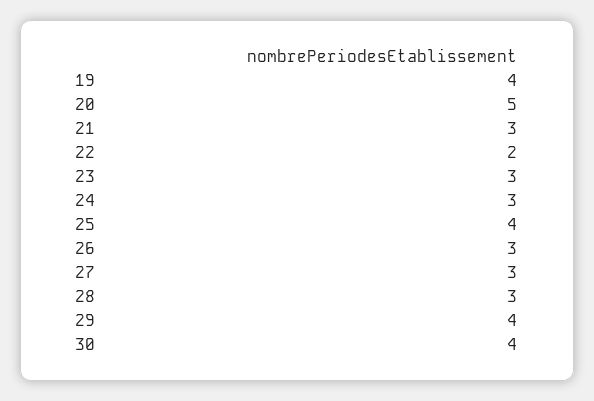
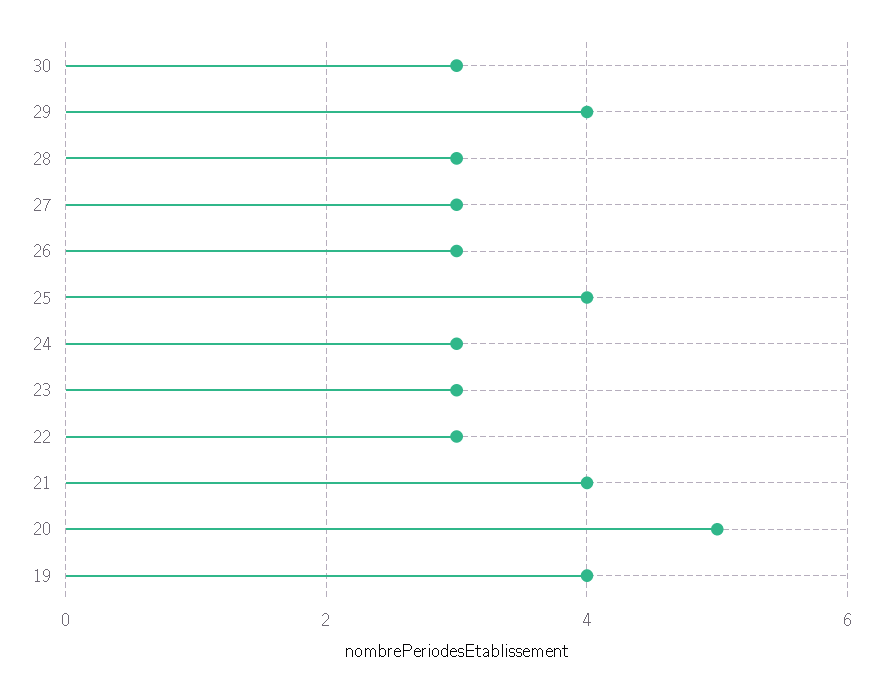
  {
    "19": 4,
    "20": 5,
-   "21": 3,
+   "21": 4,
-   "22": 2,
+   "22": 3,
    "23": 3,
    "24": 3,
    "25": 4,
    "26": 3,
    "27": 3,
    "28": 3,
    "29": 4,
-   "30": 4
+   "30": 3
  }

